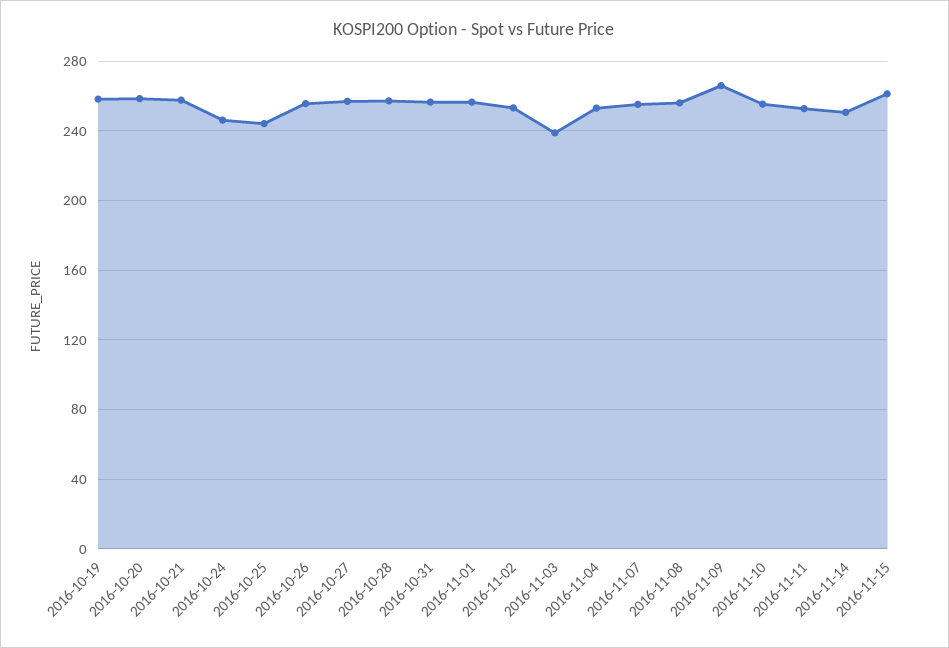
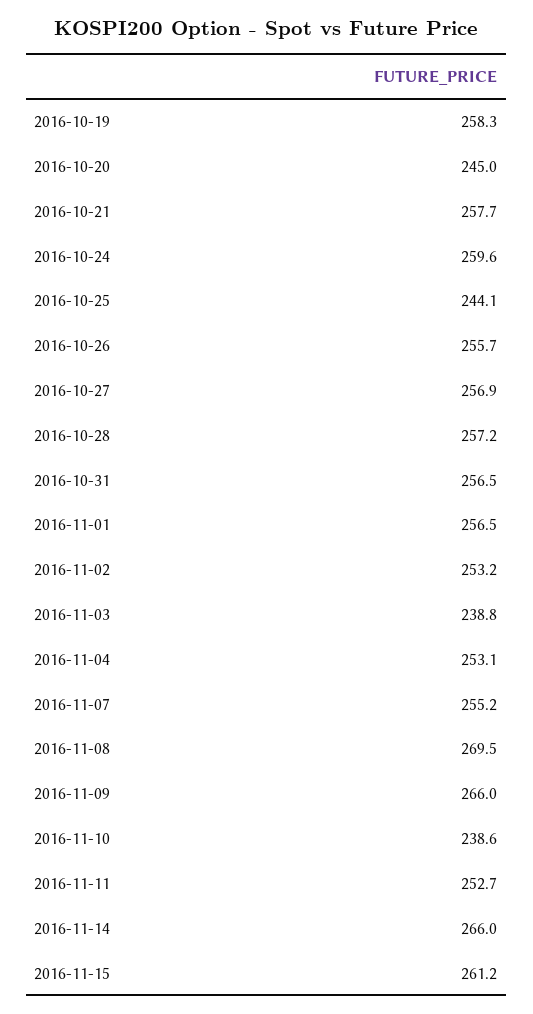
  {
    "2016-10-19": 258.3,
-   "2016-10-20": 260,
+   "2016-10-20": 245,
    "2016-10-21": 257.7,
-   "2016-10-24": 245,
+   "2016-10-24": 259.6,
    "2016-10-25": 244.1,
    "2016-10-26": 255.7,
    "2016-10-27": 256.9,
    "2016-10-28": 257.2,
    "2016-10-31": 256.5,
    "2016-11-01": 256.5,
    "2016-11-02": 253.2,
    "2016-11-03": 238.8,
    "2016-11-04": 253.1,
    "2016-11-07": 255.2,
-   "2016-11-08": 255,
+   "2016-11-08": 269.5,
    "2016-11-09": 266,
-   "2016-11-10": 255,
+   "2016-11-10": 238.6,
    "2016-11-11": 252.7,
-   "2016-11-14": 250,
+   "2016-11-14": 266,
    "2016-11-15": 261.2
  }

